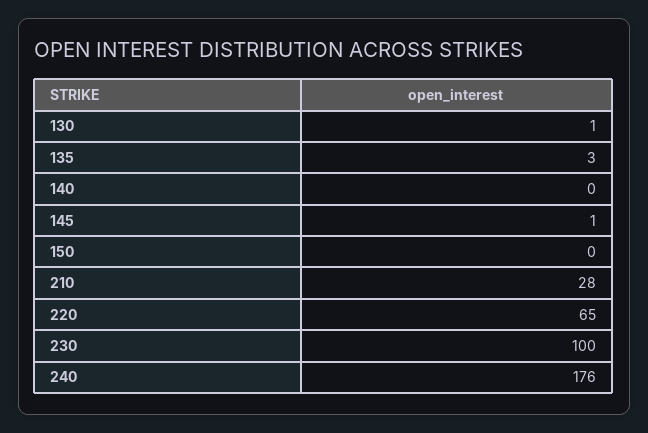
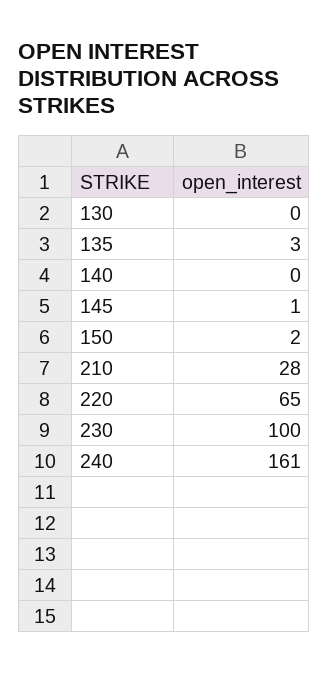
  {
-   "130": 1,
+   "130": 0,
    "135": 3,
    "140": 0,
    "145": 1,
-   "150": 0,
+   "150": 2,
    "210": 28,
    "220": 65,
    "230": 100,
-   "240": 176
+   "240": 161
  }

